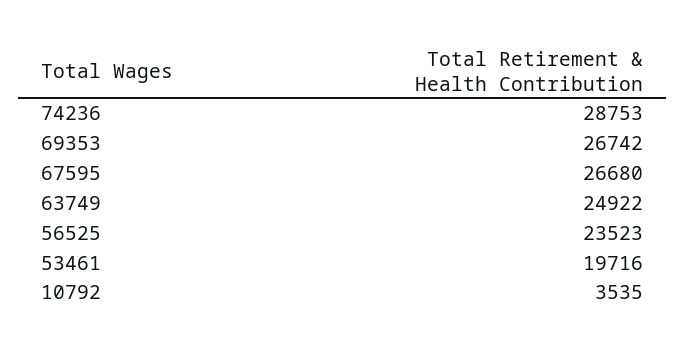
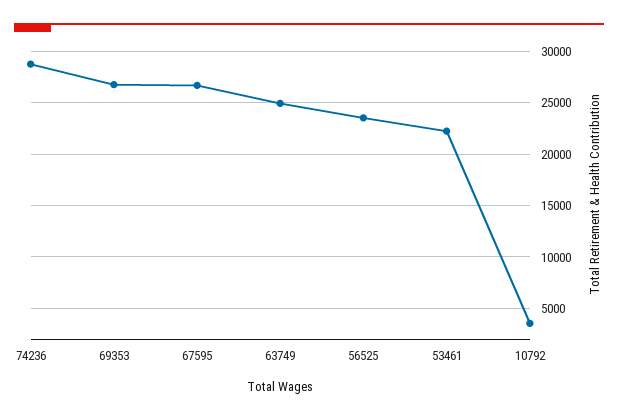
  {
    "74236": 28753,
    "69353": 26742,
    "67595": 26680,
    "63749": 24922,
    "56525": 23523,
-   "53461": 19716,
+   "53461": 22000,
    "10792": 3535
  }

